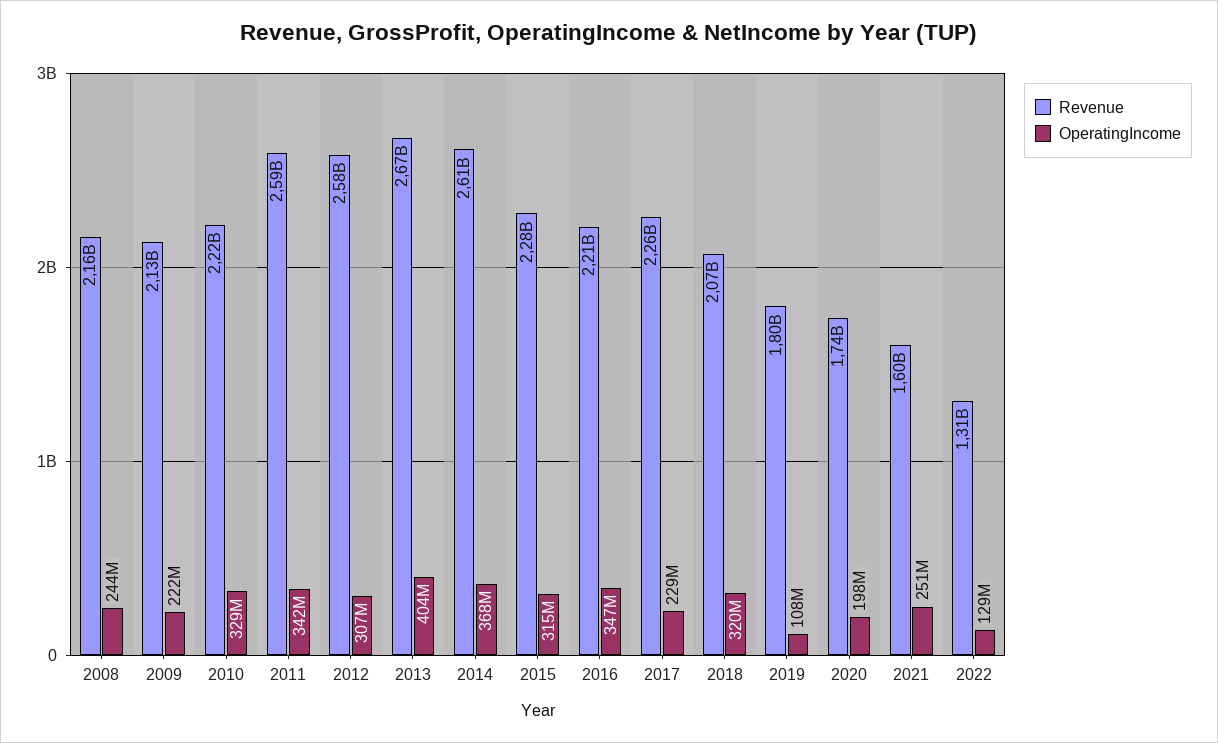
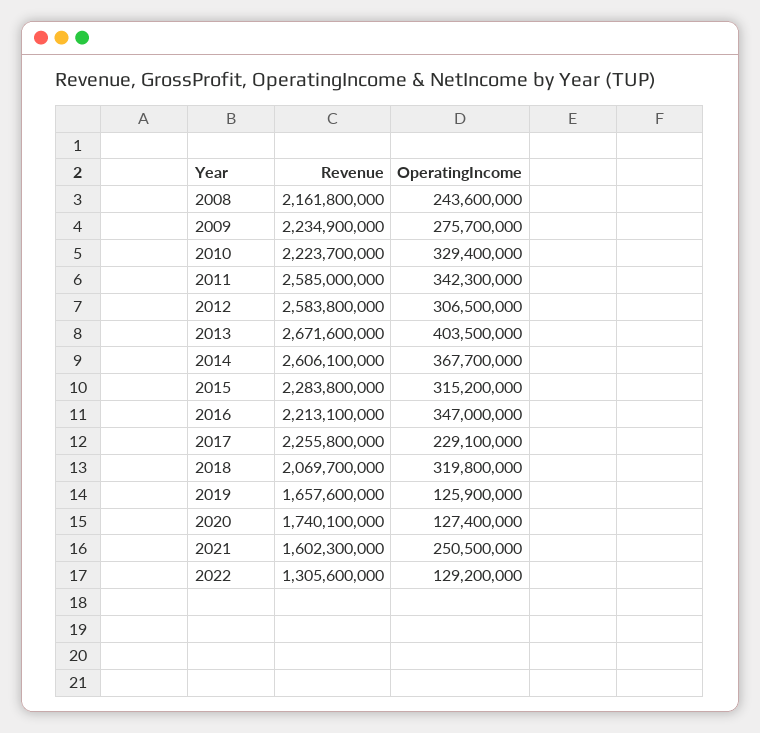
  {
    "Revenue": {
      "2008": 2161800000,
-     "2009": 2130000000,
+     "2009": 2234900000,
      "2010": 2223700000,
      "2011": 2585000000,
      "2012": 2583800000,
      "2013": 2671600000,
      "2014": 2606100000,
      "2015": 2283800000,
      "2016": 2213100000,
      "2017": 2255800000,
      "2018": 2069700000,
-     "2019": 1800000000,
+     "2019": 1657600000,
      "2020": 1740100000,
      "2021": 1602300000,
      "2022": 1305600000
    },
    "OperatingIncome": {
      "2008": 243600000,
-     "2009": 222000000,
+     "2009": 275700000,
      "2010": 329400000,
      "2011": 342300000,
      "2012": 306500000,
      "2013": 403500000,
      "2014": 367700000,
      "2015": 315200000,
      "2016": 347000000,
      "2017": 229100000,
      "2018": 319800000,
-     "2019": 108000000,
+     "2019": 125900000,
-     "2020": 198000000,
+     "2020": 127400000,
      "2021": 250500000,
      "2022": 129200000
    }
  }

